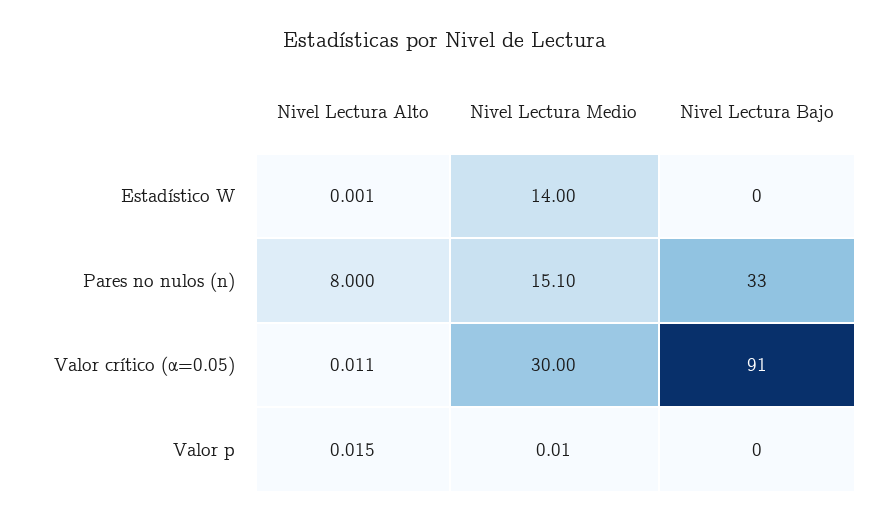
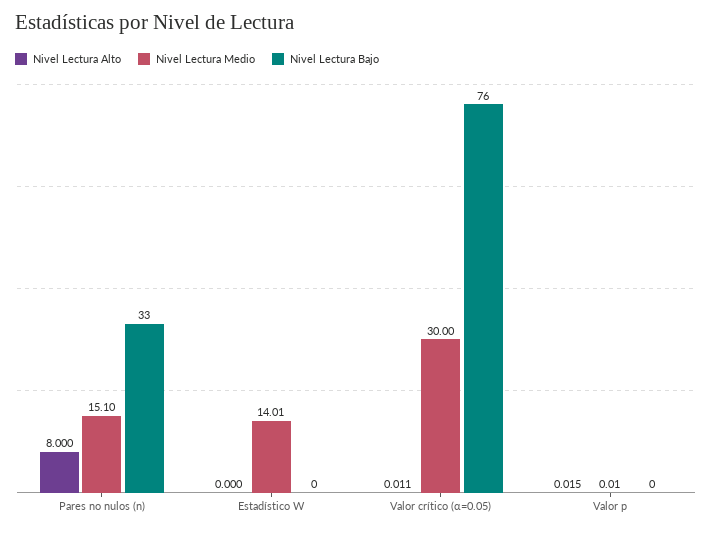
  {
    "Nivel Lectura Alto": {
-     "Estadístico W": 0.001,
+     "Estadístico W": 0,
      "Pares no nulos (n)": 8,
      "Valor crítico (α=0.05)": 0.011,
      "Valor p": 0.015
    },
    "Nivel Lectura Medio": {
-     "Estadístico W": 14,
+     "Estadístico W": 14.01,
      "Pares no nulos (n)": 15.1,
      "Valor crítico (α=0.05)": 30,
      "Valor p": 0.01
    },
    "Nivel Lectura Bajo": {
      "Estadístico W": 0,
      "Pares no nulos (n)": 33,
-     "Valor crítico (α=0.05)": 91,
+     "Valor crítico (α=0.05)": 76,
      "Valor p": 0
    }
  }

